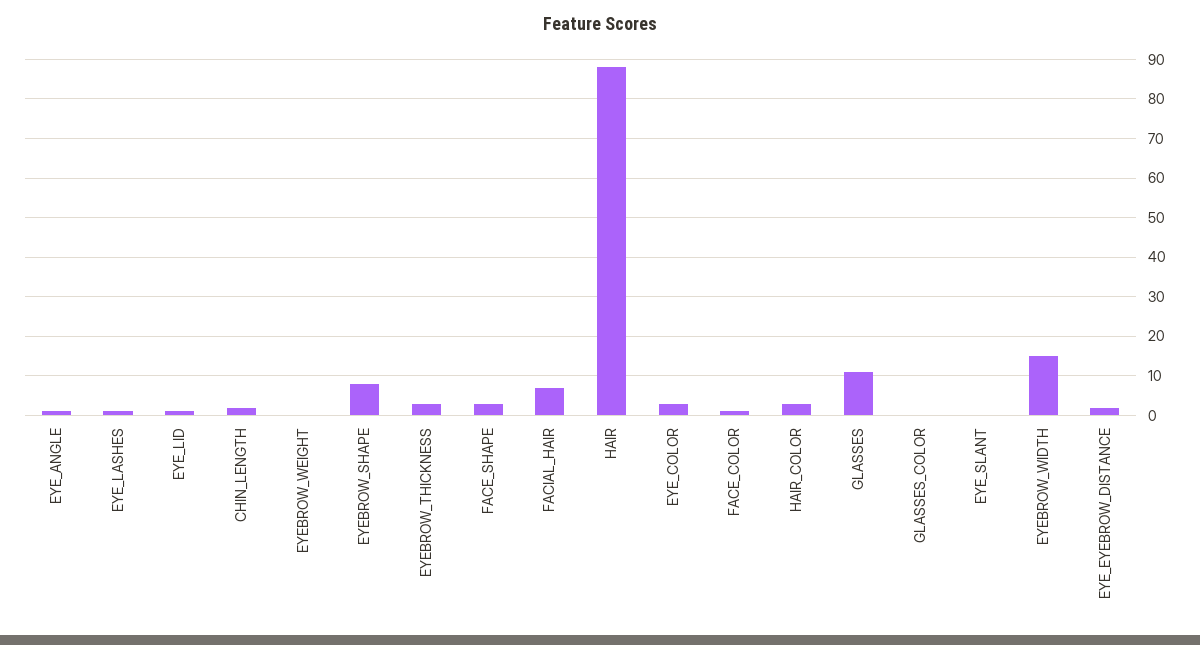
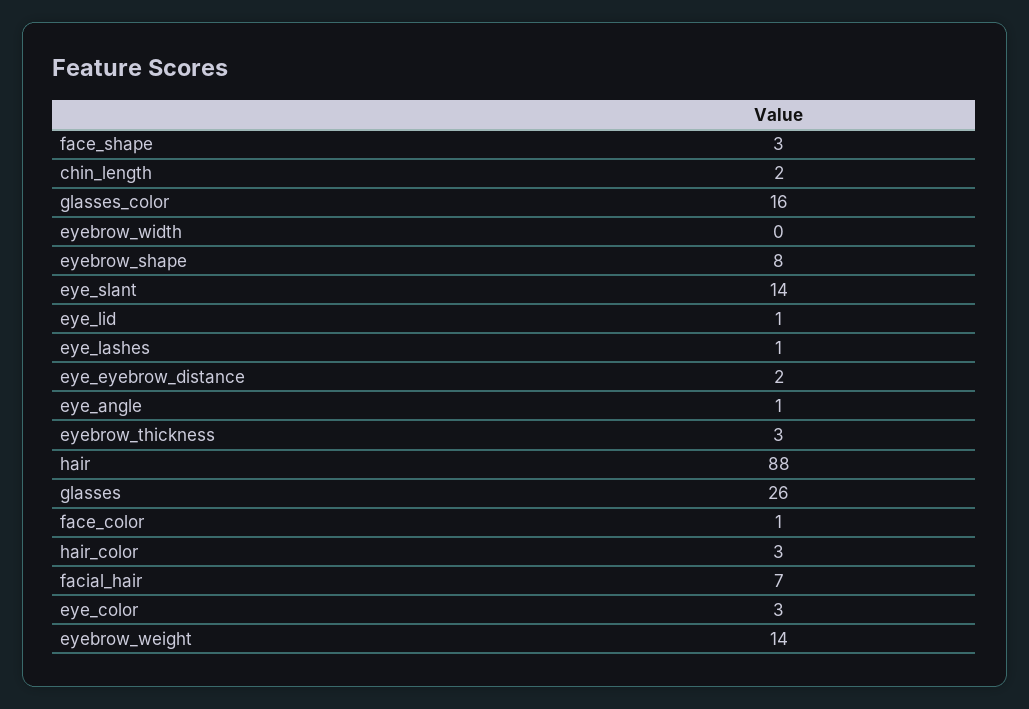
  {
    "EYE_ANGLE": 1,
    "EYE_LASHES": 1,
    "EYE_LID": 1,
    "CHIN_LENGTH": 2,
-   "EYEBROW_WEIGHT": 0,
+   "EYEBROW_WEIGHT": 14,
    "EYEBROW_SHAPE": 8,
    "EYEBROW_THICKNESS": 3,
    "FACE_SHAPE": 3,
    "FACIAL_HAIR": 7,
    "HAIR": 88,
    "EYE_COLOR": 3,
    "FACE_COLOR": 1,
    "HAIR_COLOR": 3,
-   "GLASSES": 10,
+   "GLASSES": 26,
-   "GLASSES_COLOR": 0,
+   "GLASSES_COLOR": 16,
-   "EYE_SLANT": 0,
+   "EYE_SLANT": 14,
-   "EYEBROW_WIDTH": 15,
+   "EYEBROW_WIDTH": 0,
    "EYE_EYEBROW_DISTANCE": 2
  }

